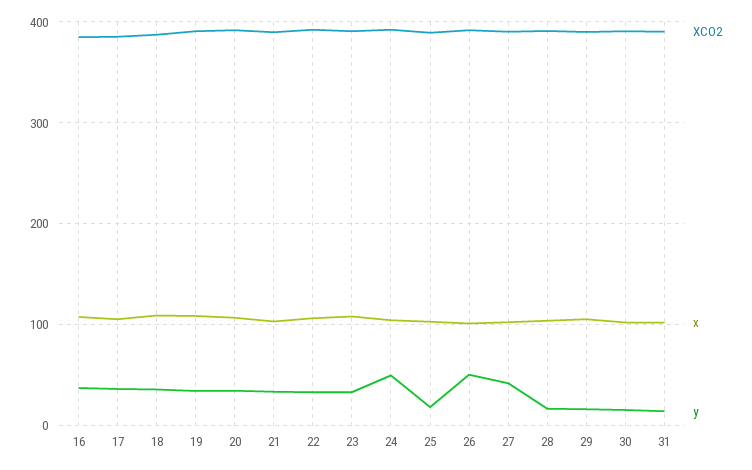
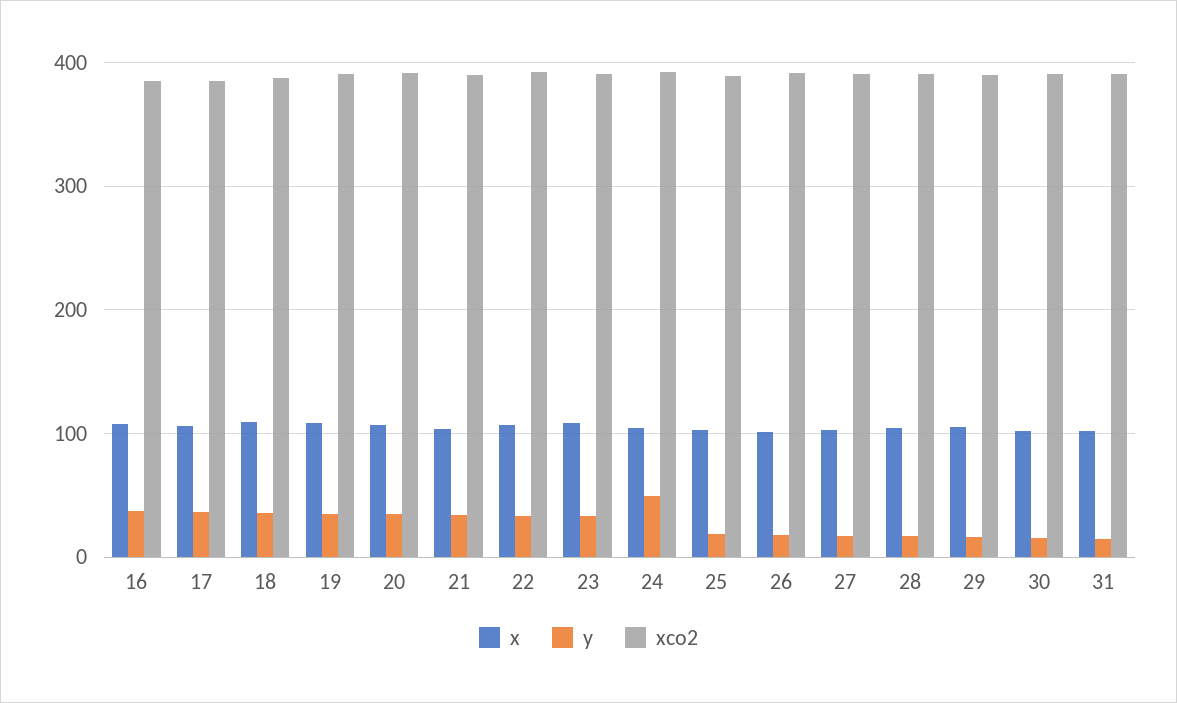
  {
    "XCO2": {
      "16": 380,
      "17": 390,
      "18": 390,
      "19": 390,
      "20": 390,
      "21": 390,
      "22": 390,
      "23": 390,
      "24": 390,
      "25": 390,
      "26": 390,
      "27": 390,
      "28": 390,
      "29": 390,
      "30": 390,
      "31": 390
    },
    "x": {
      "16": 110,
      "17": 110,
      "18": 110,
      "19": 110,
      "20": 110,
      "21": 100,
      "22": 110,
      "23": 110,
      "24": 100,
      "25": 100,
      "26": 100,
      "27": 100,
      "28": 100,
      "29": 110,
      "30": 100,
      "31": 100
    },
    "y": {
      "16": 40,
      "17": 40,
      "18": 40,
      "19": 30,
      "20": 30,
      "21": 30,
      "22": 30,
      "23": 30,
      "24": 50,
      "25": 20,
-     "26": 50,
+     "26": 20,
-     "27": 40,
+     "27": 20,
      "28": 20,
      "29": 20,
      "30": 20,
      "31": 10
    }
  }

